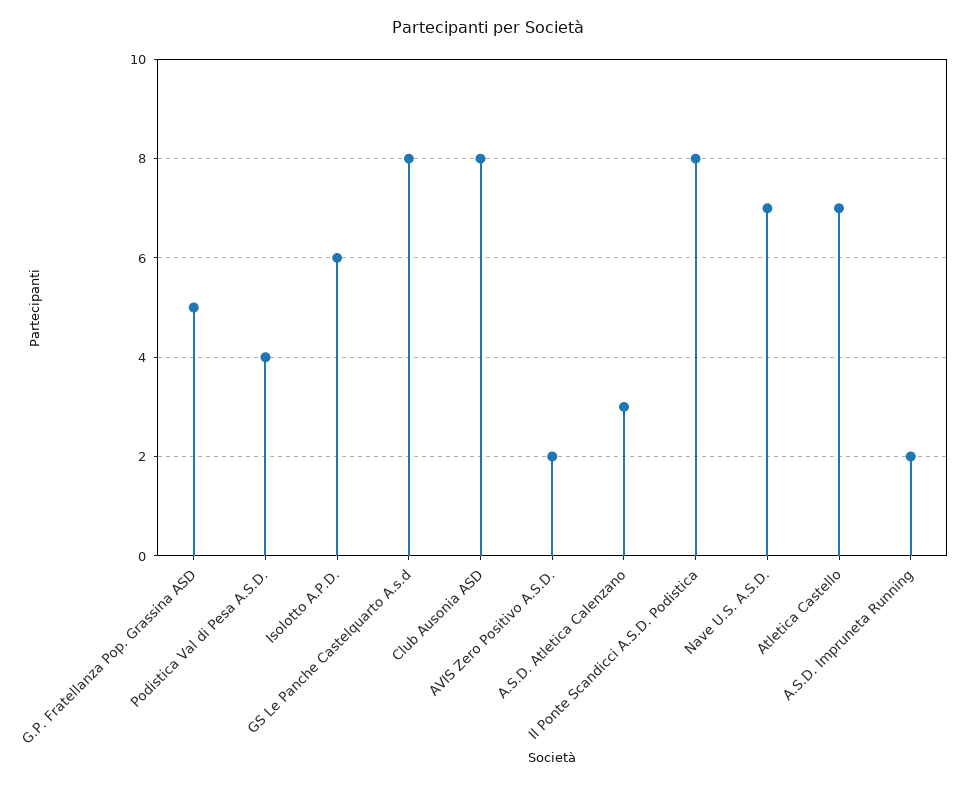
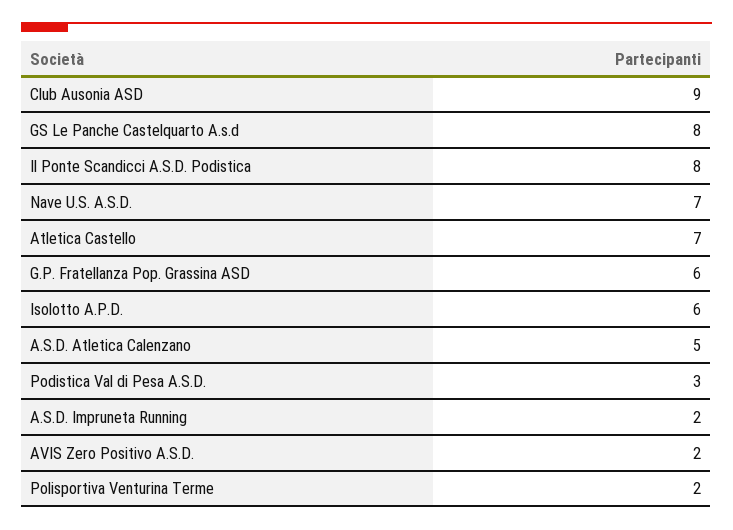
  {
-   "G.P. Fratellanza Pop. Grassina ASD": 5,
+   "G.P. Fratellanza Pop. Grassina ASD": 6,
-   "Podistica Val di Pesa A.S.D.": 4,
+   "Podistica Val di Pesa A.S.D.": 3,
    "Isolotto A.P.D.": 6,
    "GS Le Panche Castelquarto A.s.d": 8,
-   "Club Ausonia ASD": 8,
+   "Club Ausonia ASD": 9,
    "AVIS Zero Positivo A.S.D.": 2,
-   "A.S.D. Atletica Calenzano": 3,
+   "A.S.D. Atletica Calenzano": 5,
    "Il Ponte Scandicci A.S.D. Podistica": 8,
    "Nave U.S. A.S.D.": 7,
    "Atletica Castello": 7,
-   "A.S.D. Impruneta Running": 2
+   "A.S.D. Impruneta Running": 2,
+   "Polisportiva Venturina Terme": 2
  }

